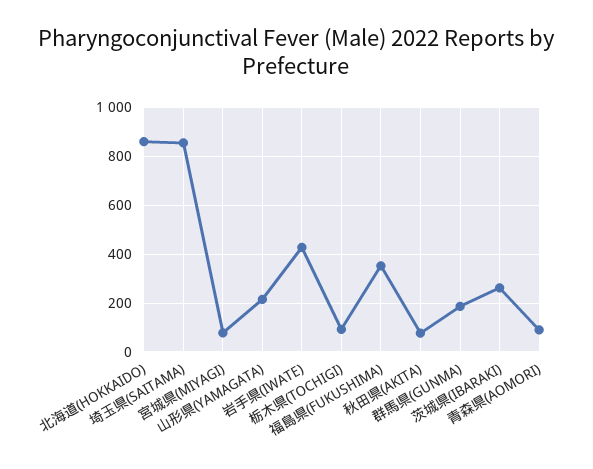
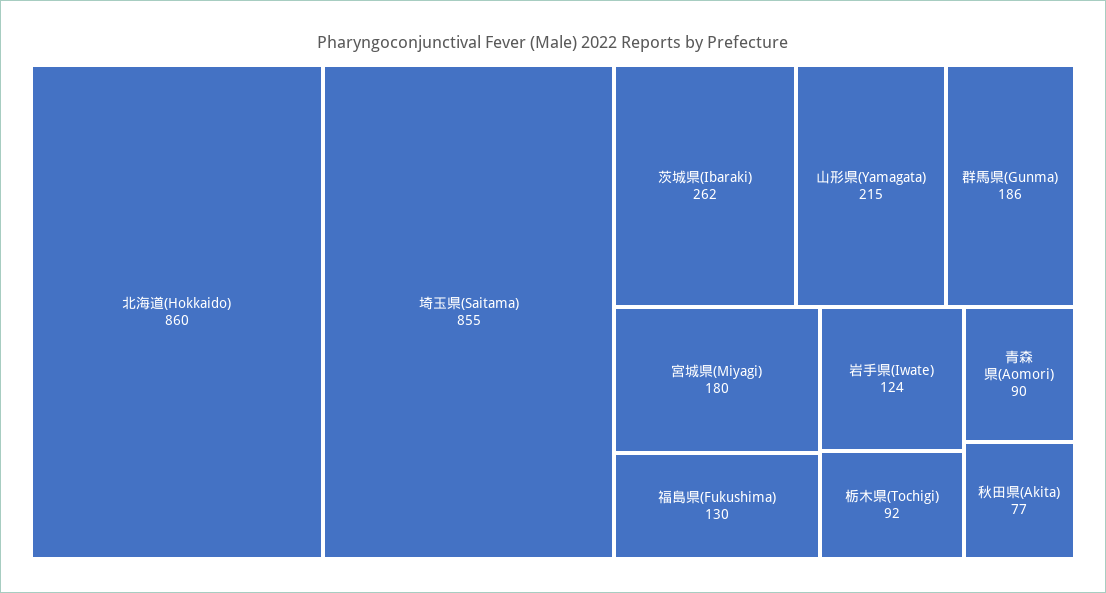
  {
    "北海道(HOKKAIDO)": 860,
    "埼玉県(SAITAMA)": 855,
-   "宮城県(MIYAGI)": 75,
+   "宮城県(MIYAGI)": 180,
    "山形県(YAMAGATA)": 215,
-   "岩手県(IWATE)": 425,
+   "岩手県(IWATE)": 124,
    "栃木県(TOCHIGI)": 92,
-   "福島県(FUKUSHIMA)": 350,
+   "福島県(FUKUSHIMA)": 130,
    "秋田県(AKITA)": 77,
    "群馬県(GUNMA)": 186,
    "茨城県(IBARAKI)": 262,
    "青森県(AOMORI)": 90
  }

